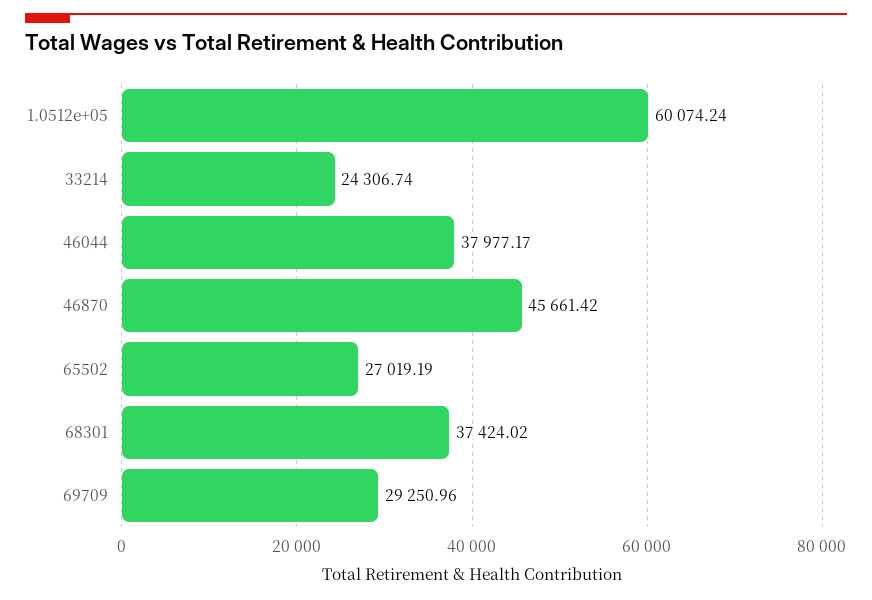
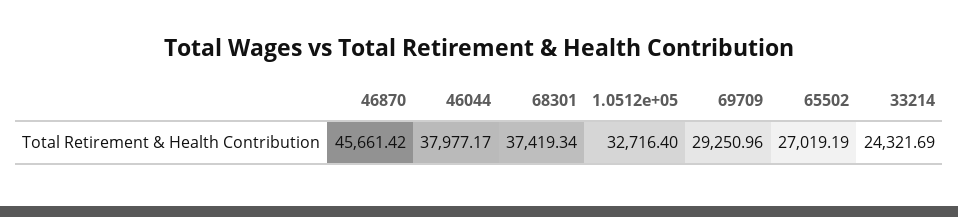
  {
-   "1.0512e+05": 60074.24,
+   "1.0512e+05": 32716.4,
-   "33214": 24306.74,
+   "33214": 24321.69,
    "46044": 37977.17,
    "46870": 45661.42,
    "65502": 27019.19,
-   "68301": 37424.02,
+   "68301": 37419.34,
    "69709": 29250.96
  }

